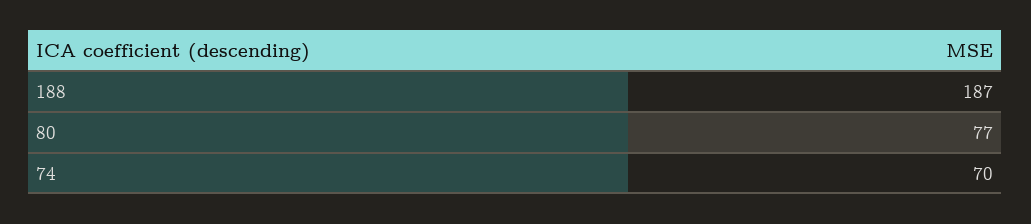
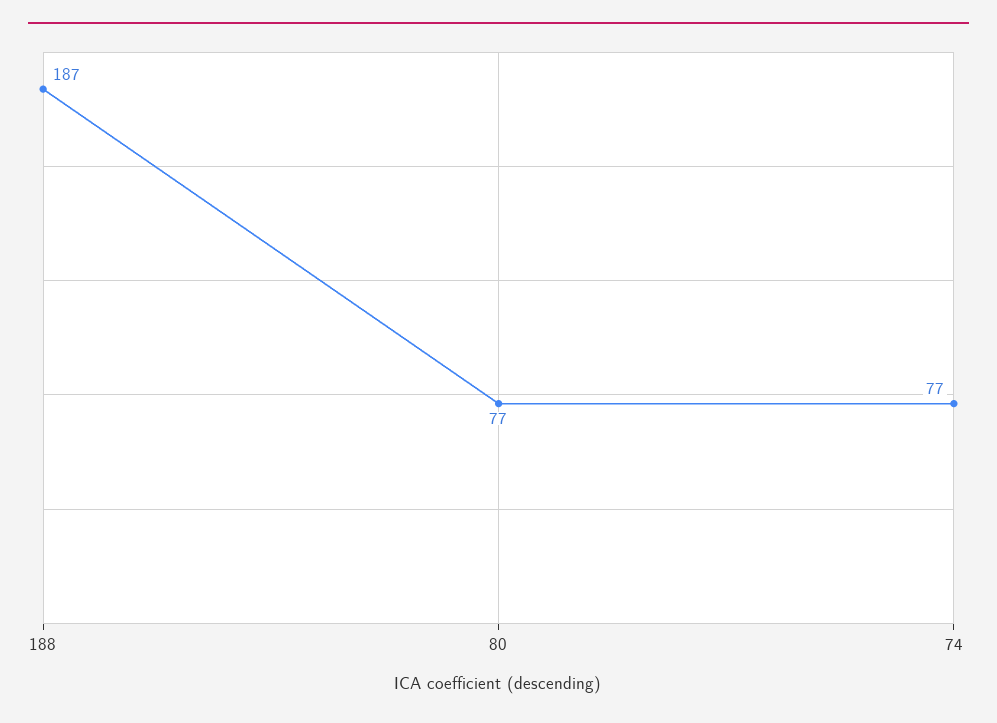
  {
    "188": 187,
    "80": 77,
-   "74": 70
+   "74": 77
  }

